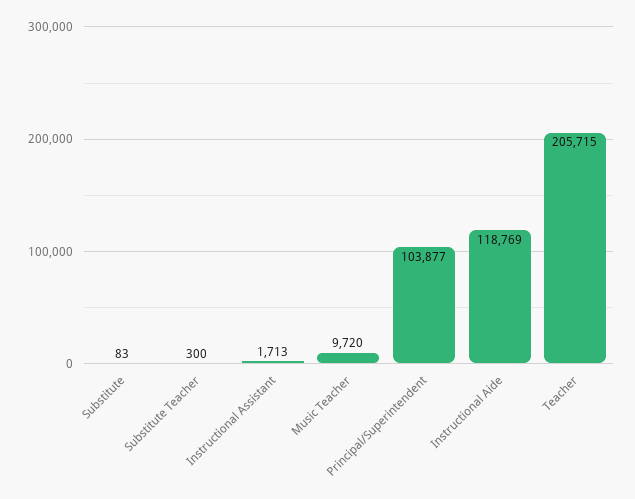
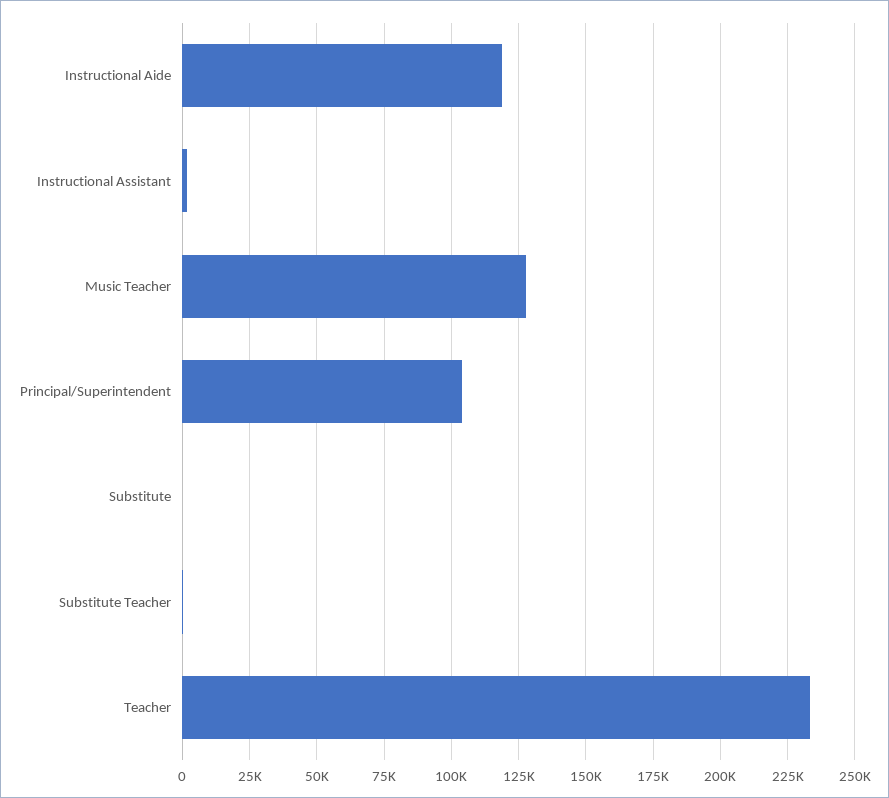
  {
    "Substitute": 83,
    "Substitute Teacher": 300,
    "Instructional Assistant": 1713,
-   "Music Teacher": 9720,
+   "Music Teacher": 127500,
    "Principal/Superintendent": 103877,
    "Instructional Aide": 118769,
-   "Teacher": 205715
+   "Teacher": 232500
  }

